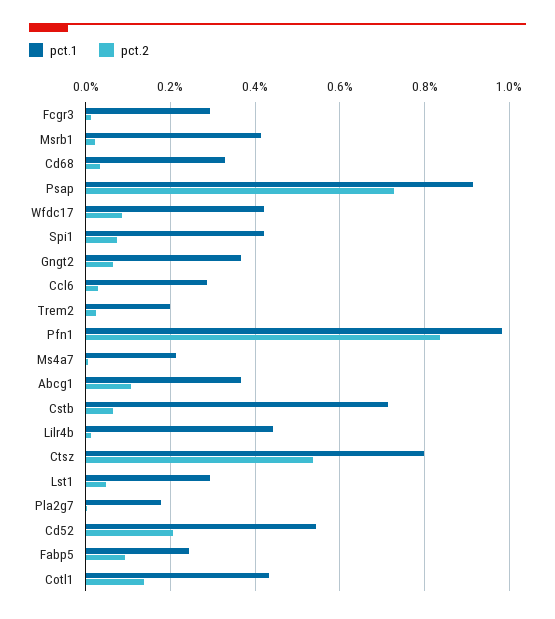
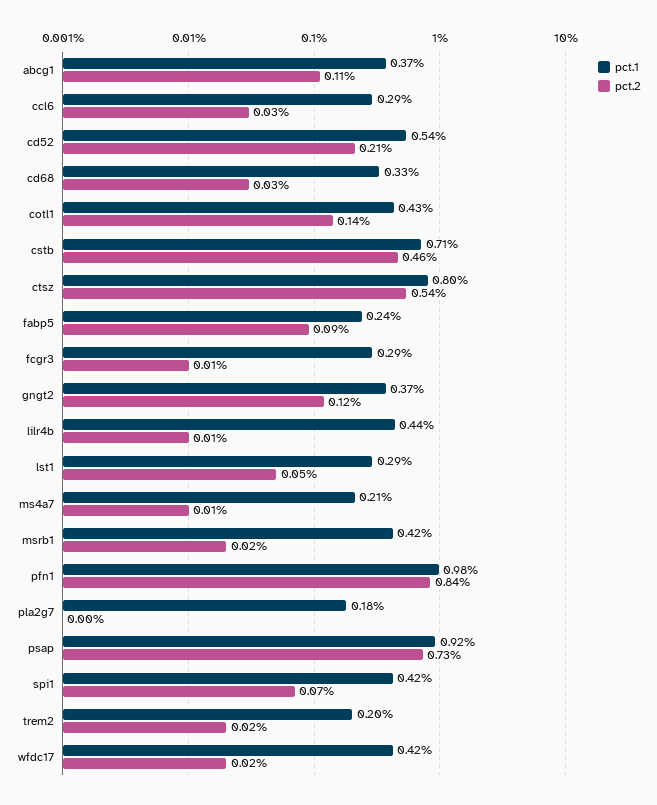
  {
    "pct.1": {
      "Fcgr3": 0.29,
      "Msrb1": 0.42,
      "Cd68": 0.33,
      "Psap": 0.92,
      "Wfdc17": 0.42,
      "Spi1": 0.42,
      "Gngt2": 0.37,
      "Ccl6": 0.29,
      "Trem2": 0.2,
      "Pfn1": 0.98,
      "Ms4a7": 0.21,
      "Abcg1": 0.37,
      "Cstb": 0.71,
      "Lilr4b": 0.44,
      "Ctsz": 0.8,
      "Lst1": 0.29,
      "Pla2g7": 0.18,
      "Cd52": 0.54,
      "Fabp5": 0.24,
      "Cotl1": 0.43
    },
    "pct.2": {
      "Fcgr3": 0.01,
      "Msrb1": 0.02,
      "Cd68": 0.03,
      "Psap": 0.73,
-     "Wfdc17": 0.08,
+     "Wfdc17": 0.02,
      "Spi1": 0.07,
-     "Gngt2": 0.06,
+     "Gngt2": 0.12,
      "Ccl6": 0.03,
      "Trem2": 0.02,
      "Pfn1": 0.84,
      "Ms4a7": 0.01,
      "Abcg1": 0.11,
-     "Cstb": 0.06,
+     "Cstb": 0.46,
      "Lilr4b": 0.01,
      "Ctsz": 0.54,
      "Lst1": 0.05,
      "Pla2g7": 0,
      "Cd52": 0.21,
      "Fabp5": 0.09,
      "Cotl1": 0.14
    }
  }

